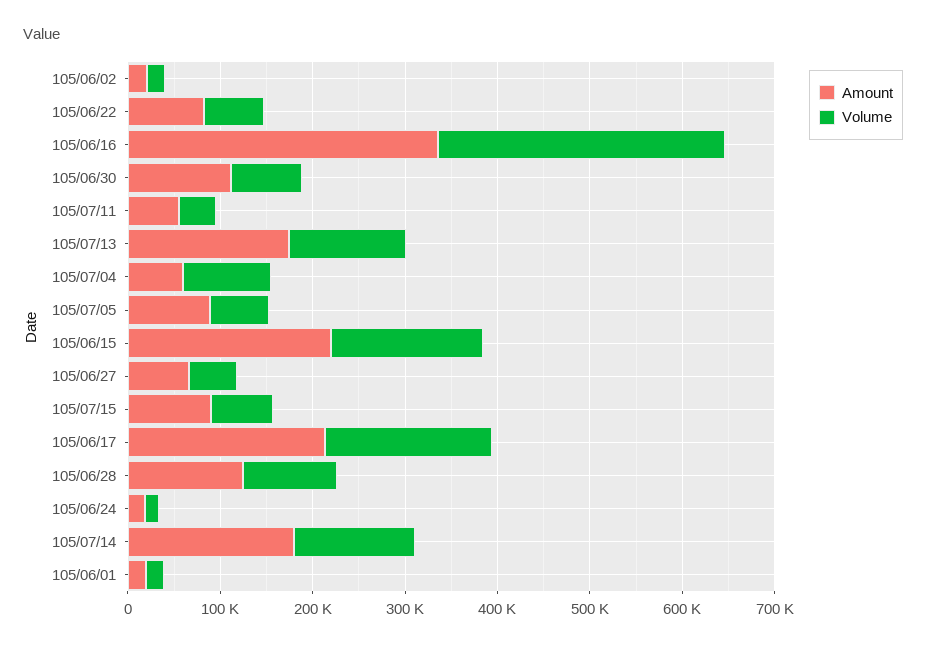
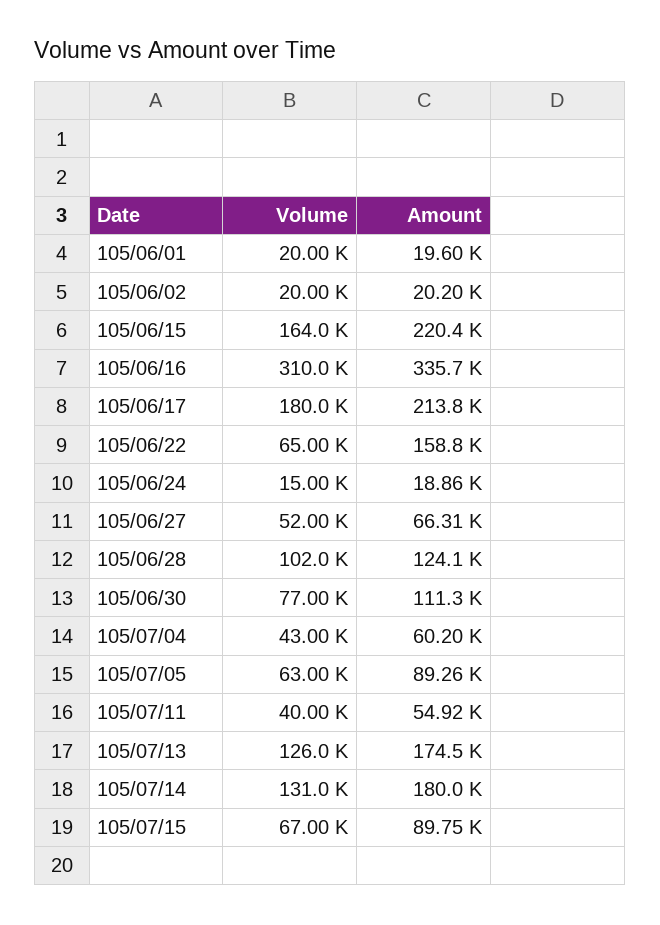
  {
    "Amount": {
      "105/06/02": 20200,
-     "105/06/22": 80000,
+     "105/06/22": 158800,
      "105/06/16": 335700,
      "105/06/30": 111300,
      "105/07/11": 54920,
      "105/07/13": 174500,
      "105/07/04": 60200,
      "105/07/05": 89260,
      "105/06/15": 220400,
      "105/06/27": 66310,
      "105/07/15": 89750,
      "105/06/17": 213800,
      "105/06/28": 124100,
      "105/06/24": 18860,
      "105/07/14": 180000,
      "105/06/01": 19600
    },
    "Volume": {
      "105/06/02": 20000,
      "105/06/22": 65000,
      "105/06/16": 310000,
      "105/06/30": 77000,
      "105/07/11": 40000,
      "105/07/13": 126000,
-     "105/07/04": 100000,
+     "105/07/04": 43000,
      "105/07/05": 63000,
      "105/06/15": 164000,
      "105/06/27": 52000,
      "105/07/15": 67000,
      "105/06/17": 180000,
      "105/06/28": 102000,
      "105/06/24": 15000,
      "105/07/14": 131000,
      "105/06/01": 20000
    }
  }

